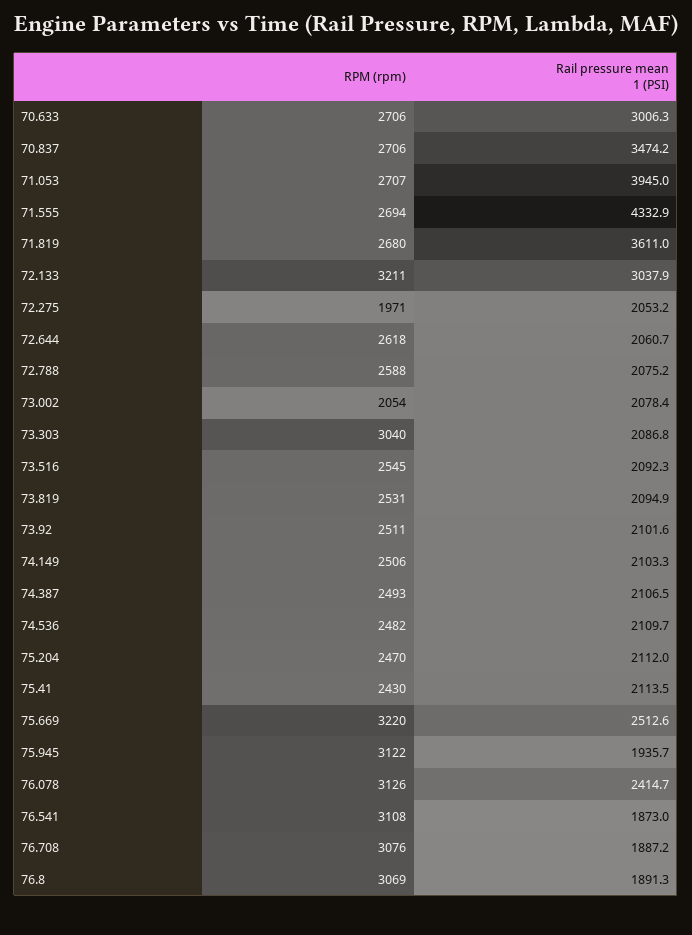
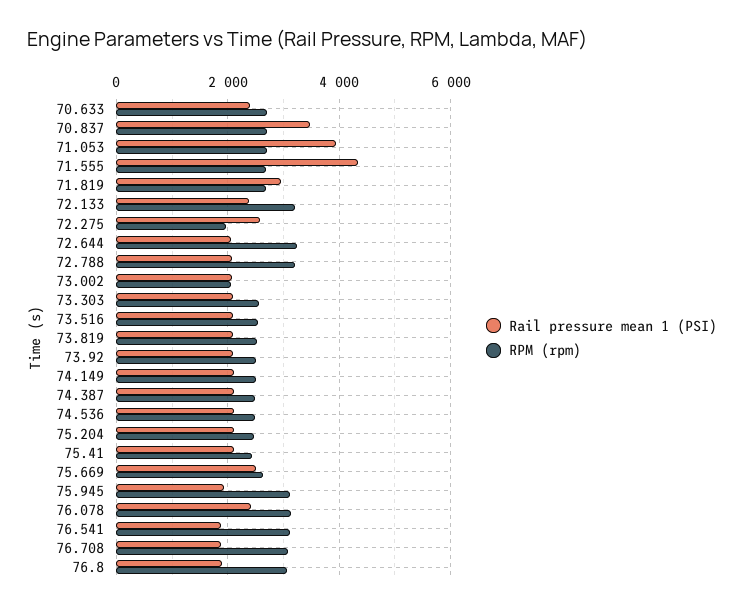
  {
    "RPM (rpm)": {
      "70.633": 2706,
      "70.837": 2706,
      "71.053": 2707,
      "71.555": 2694,
      "71.819": 2680,
      "72.133": 3211,
      "72.275": 1971,
-     "72.644": 2618,
+     "72.644": 3200,
-     "72.788": 2588,
+     "72.788": 3200,
      "73.002": 2054,
-     "73.303": 3040,
+     "73.303": 2600,
      "73.516": 2545,
      "73.819": 2531,
      "73.92": 2511,
      "74.149": 2506,
      "74.387": 2493,
      "74.536": 2482,
      "75.204": 2470,
      "75.41": 2430,
-     "75.669": 3220,
+     "75.669": 2600,
      "75.945": 3122,
      "76.078": 3126,
      "76.541": 3108,
      "76.708": 3076,
      "76.8": 3069
    },
    "Rail pressure mean 1 (PSI)": {
-     "70.633": 3006.3,
+     "70.633": 2400,
      "70.837": 3474.2,
      "71.053": 3945,
      "71.555": 4332.9,
-     "71.819": 3611,
+     "71.819": 3000,
-     "72.133": 3037.9,
+     "72.133": 2400,
-     "72.275": 2053.2,
+     "72.275": 2600,
      "72.644": 2060.7,
      "72.788": 2075.2,
      "73.002": 2078.4,
      "73.303": 2086.8,
      "73.516": 2092.3,
      "73.819": 2094.9,
      "73.92": 2101.6,
      "74.149": 2103.3,
      "74.387": 2106.5,
      "74.536": 2109.7,
      "75.204": 2112,
      "75.41": 2113.5,
      "75.669": 2512.6,
      "75.945": 1935.7,
      "76.078": 2414.7,
      "76.541": 1873,
      "76.708": 1887.2,
      "76.8": 1891.3
    }
  }

